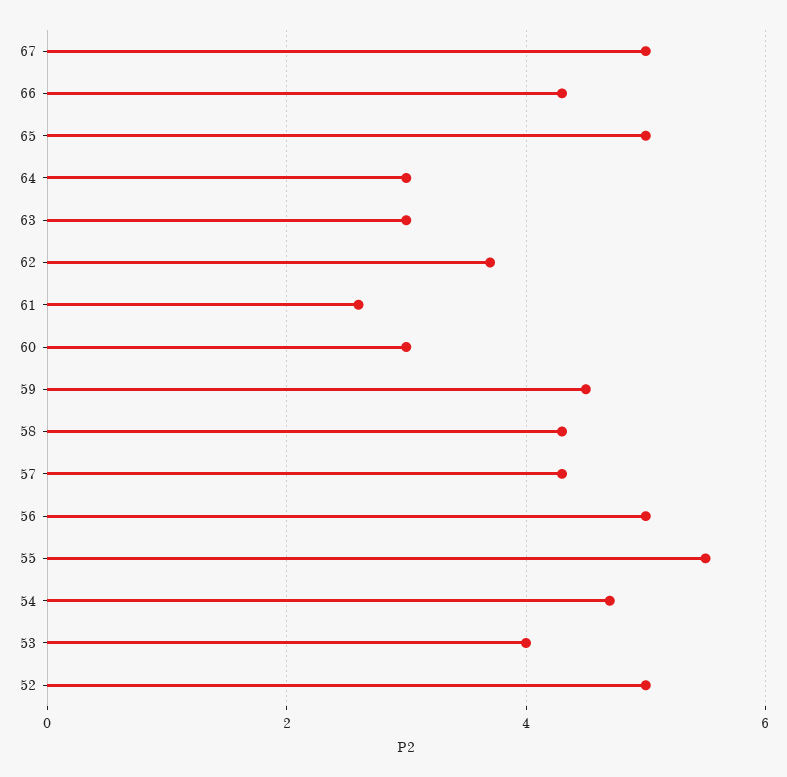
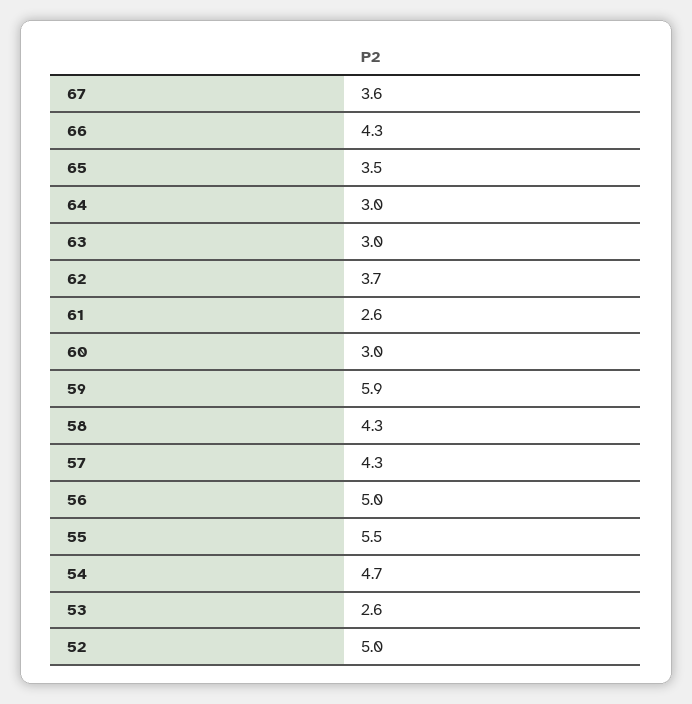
  {
-   "67": 5,
+   "67": 3.6,
    "66": 4.3,
-   "65": 5,
+   "65": 3.5,
    "64": 3,
    "63": 3,
    "62": 3.7,
    "61": 2.6,
    "60": 3,
-   "59": 4.5,
+   "59": 5.9,
    "58": 4.3,
    "57": 4.3,
    "56": 5,
    "55": 5.5,
    "54": 4.7,
-   "53": 4,
+   "53": 2.6,
    "52": 5
  }

